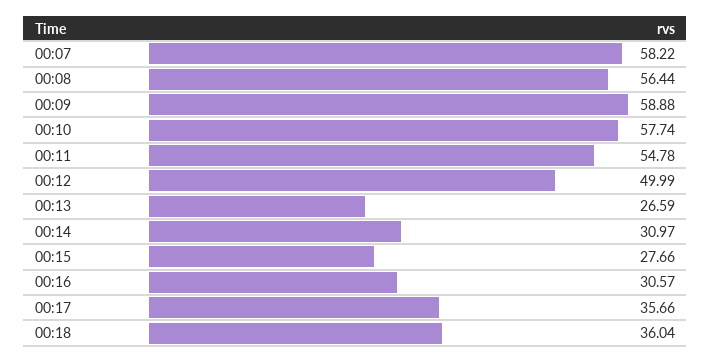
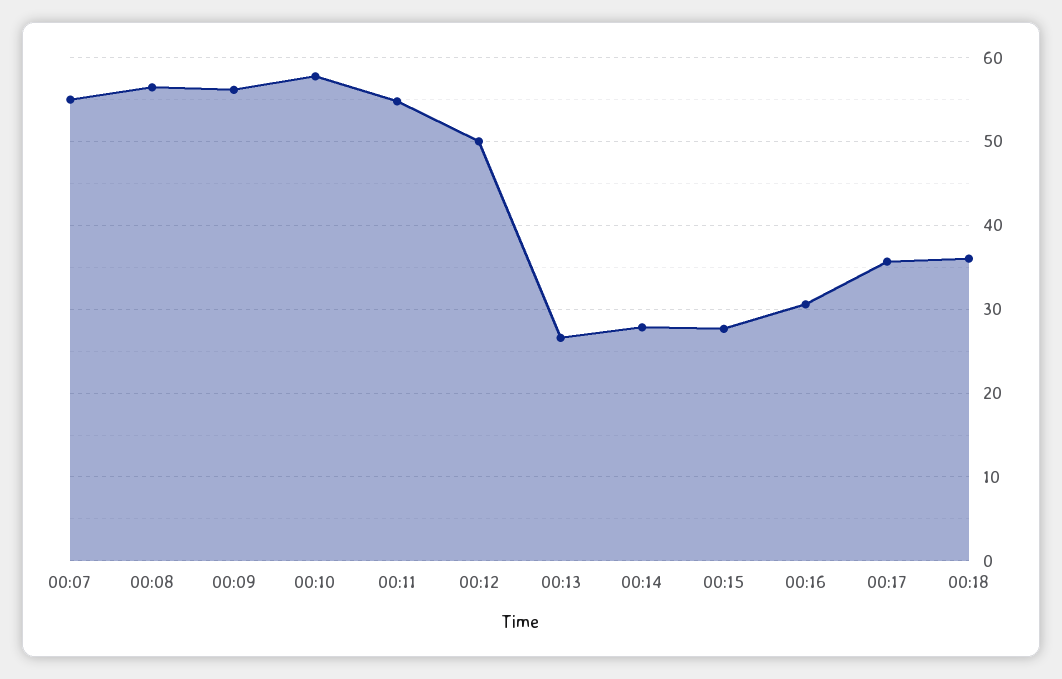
  {
-   "00:07": 58.22,
+   "00:07": 55,
    "00:08": 56.44,
-   "00:09": 58.88,
+   "00:09": 56,
    "00:10": 57.74,
    "00:11": 54.78,
    "00:12": 49.99,
    "00:13": 26.59,
-   "00:14": 30.97,
+   "00:14": 28,
    "00:15": 27.66,
    "00:16": 30.57,
    "00:17": 35.66,
    "00:18": 36.04
  }

